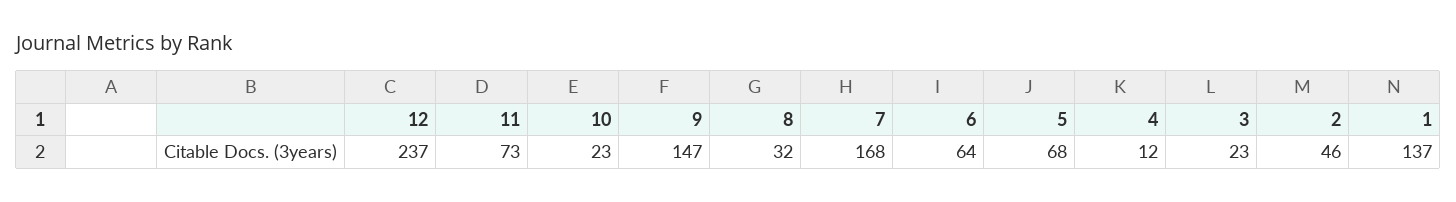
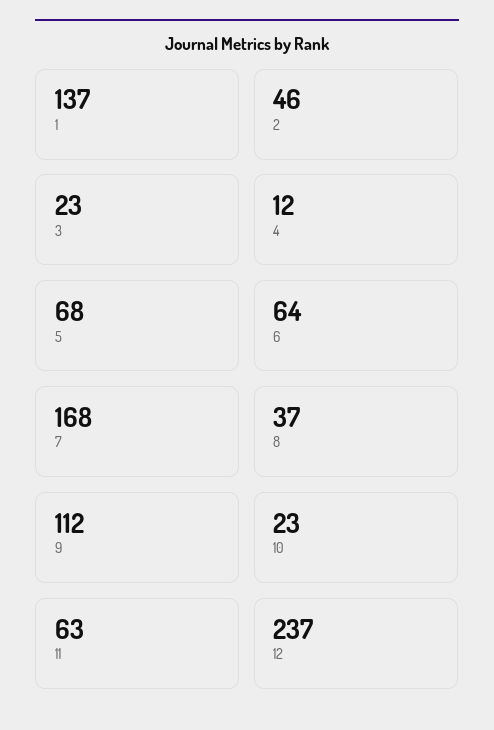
  {
    "12": 237,
-   "11": 73,
+   "11": 63,
    "10": 23,
-   "9": 147,
+   "9": 112,
-   "8": 32,
+   "8": 37,
    "7": 168,
    "6": 64,
    "5": 68,
    "4": 12,
    "3": 23,
    "2": 46,
    "1": 137
  }

